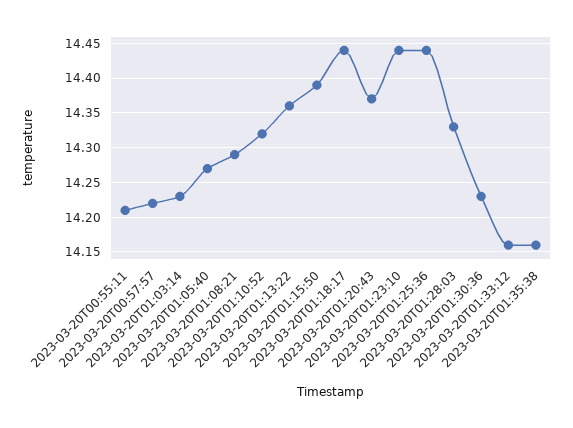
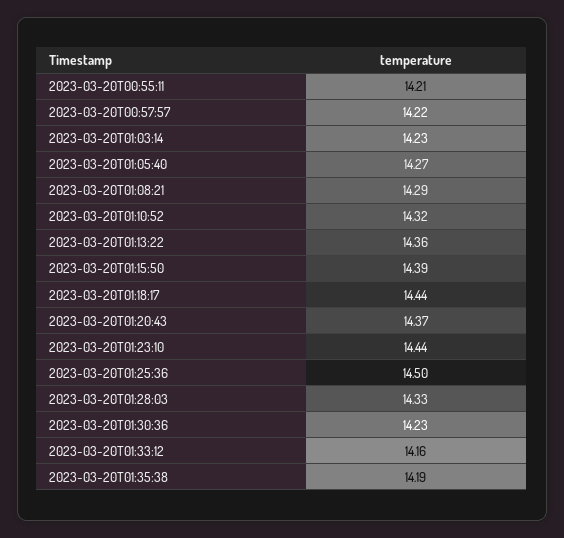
  {
    "2023-03-20T00:55:11": 14.21,
    "2023-03-20T00:57:57": 14.22,
    "2023-03-20T01:03:14": 14.23,
    "2023-03-20T01:05:40": 14.27,
    "2023-03-20T01:08:21": 14.29,
    "2023-03-20T01:10:52": 14.32,
    "2023-03-20T01:13:22": 14.36,
    "2023-03-20T01:15:50": 14.39,
    "2023-03-20T01:18:17": 14.44,
    "2023-03-20T01:20:43": 14.37,
    "2023-03-20T01:23:10": 14.44,
-   "2023-03-20T01:25:36": 14.44,
+   "2023-03-20T01:25:36": 14.5,
    "2023-03-20T01:28:03": 14.33,
    "2023-03-20T01:30:36": 14.23,
    "2023-03-20T01:33:12": 14.16,
-   "2023-03-20T01:35:38": 14.16
+   "2023-03-20T01:35:38": 14.19
  }

